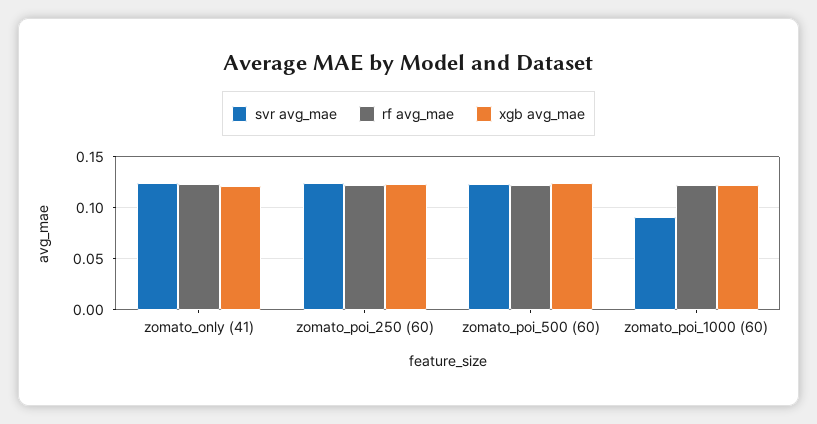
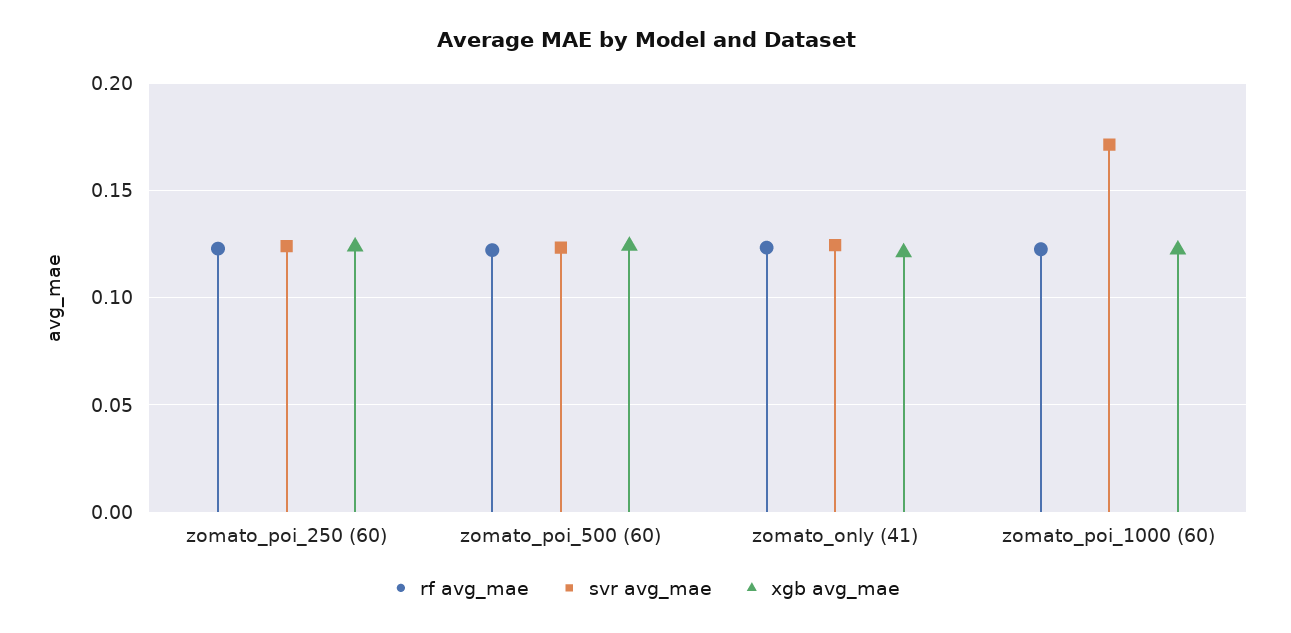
  {
    "svr avg_mae": {
      "zomato_only (41)": 0.125,
      "zomato_poi_250 (60)": 0.125,
      "zomato_poi_500 (60)": 0.125,
-     "zomato_poi_1000 (60)": 0.09
+     "zomato_poi_1000 (60)": 0.17
    },
    "rf avg_mae": {
      "zomato_only (41)": 0.125,
      "zomato_poi_250 (60)": 0.125,
      "zomato_poi_500 (60)": 0.12,
      "zomato_poi_1000 (60)": 0.125
    },
    "xgb avg_mae": {
      "zomato_only (41)": 0.12,
      "zomato_poi_250 (60)": 0.125,
      "zomato_poi_500 (60)": 0.125,
      "zomato_poi_1000 (60)": 0.12
    }
  }

